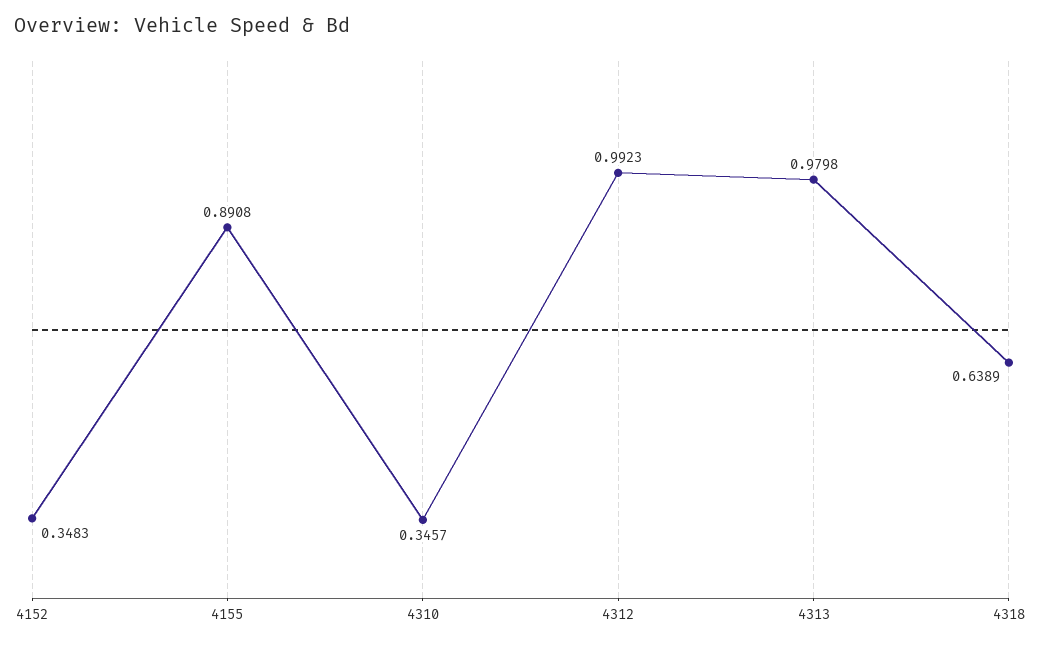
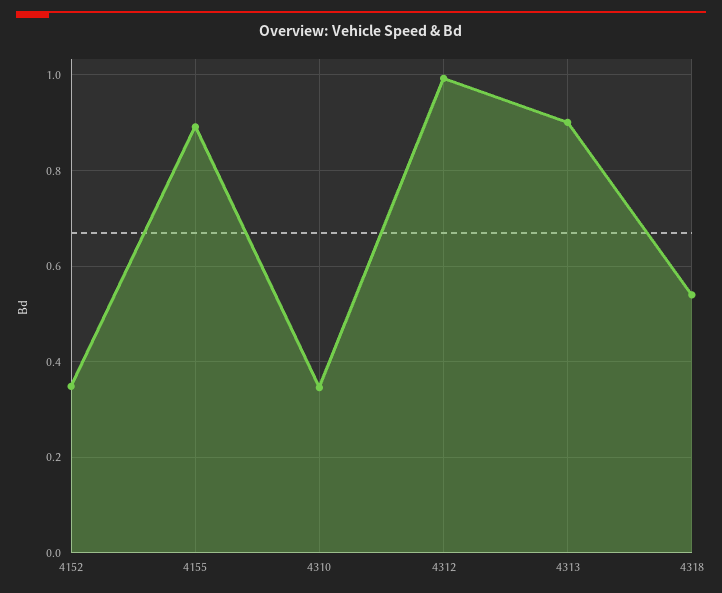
  {
    "4152": 0.3483,
    "4155": 0.8908,
    "4310": 0.3457,
    "4312": 0.9923,
-   "4313": 0.9798,
+   "4313": 0.9,
-   "4318": 0.6389
+   "4318": 0.54
  }

